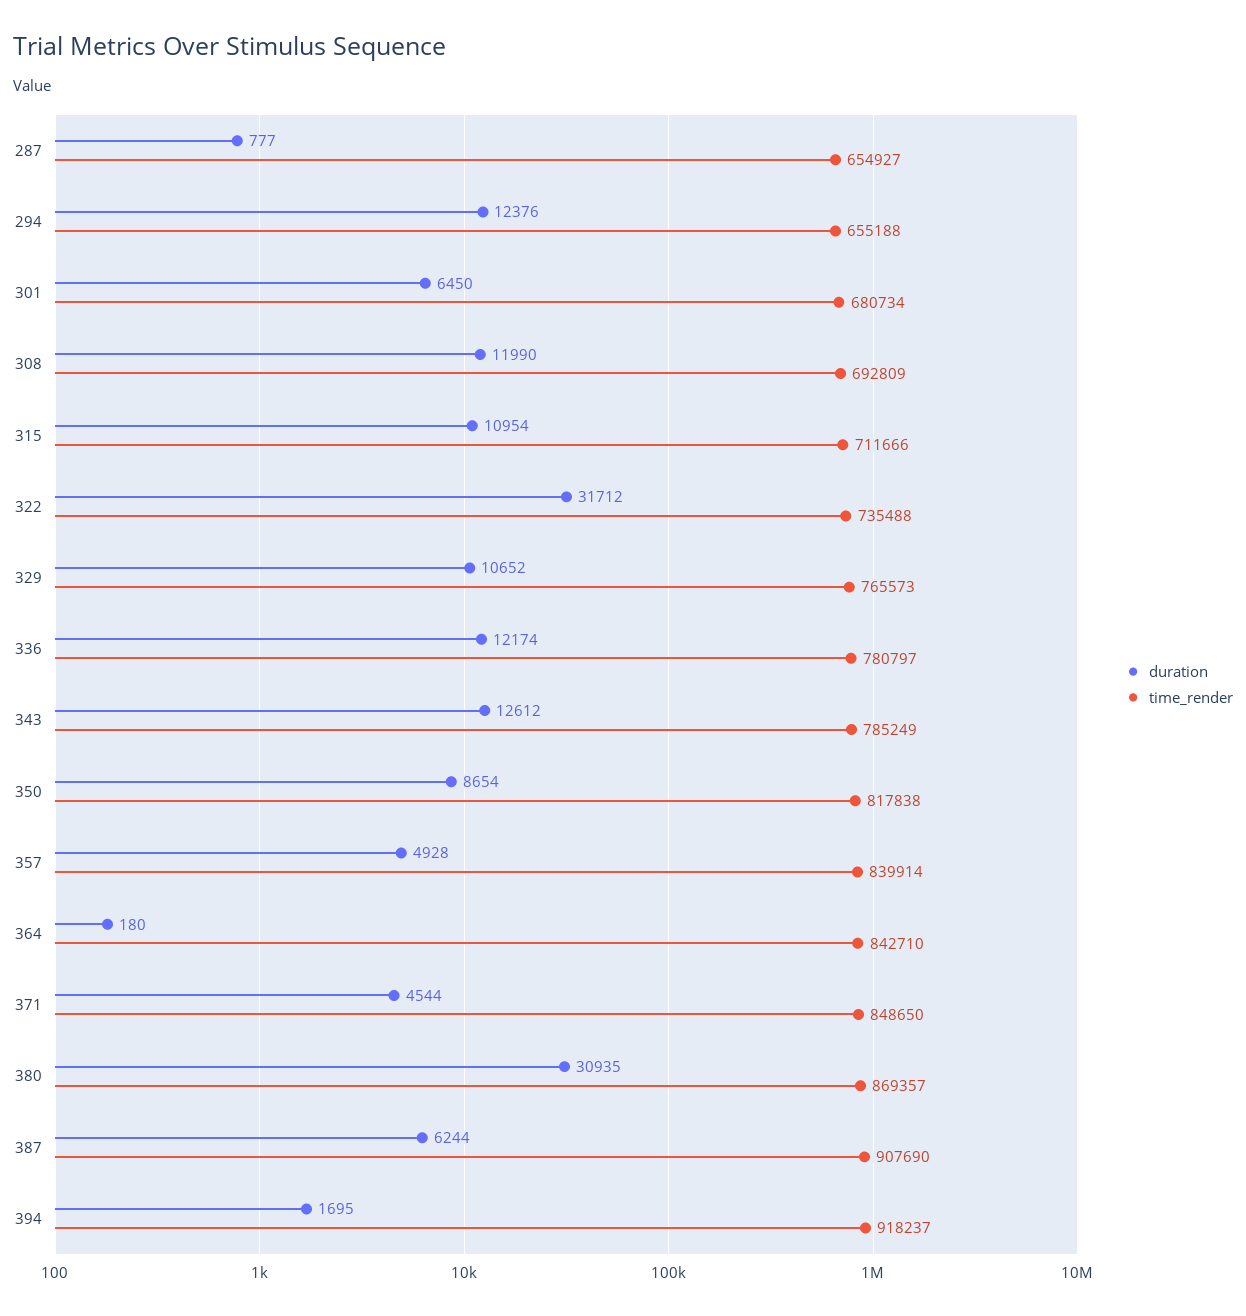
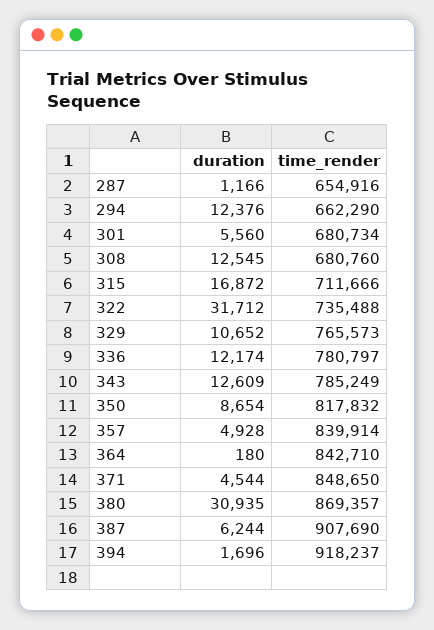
  {
    "duration": {
-     "287": 777,
+     "287": 1166,
      "294": 12376,
-     "301": 6450,
+     "301": 5560,
-     "308": 11990,
+     "308": 12545,
-     "315": 10954,
+     "315": 16872,
      "322": 31712,
      "329": 10652,
      "336": 12174,
-     "343": 12612,
+     "343": 12609,
      "350": 8654,
      "357": 4928,
      "364": 180,
      "371": 4544,
      "380": 30935,
      "387": 6244,
-     "394": 1695
+     "394": 1696
    },
    "time_render": {
-     "287": 654927,
+     "287": 654916,
-     "294": 655188,
+     "294": 662290,
      "301": 680734,
-     "308": 692809,
+     "308": 680760,
      "315": 711666,
      "322": 735488,
      "329": 765573,
      "336": 780797,
      "343": 785249,
-     "350": 817838,
+     "350": 817832,
      "357": 839914,
      "364": 842710,
      "371": 848650,
      "380": 869357,
      "387": 907690,
      "394": 918237
    }
  }

